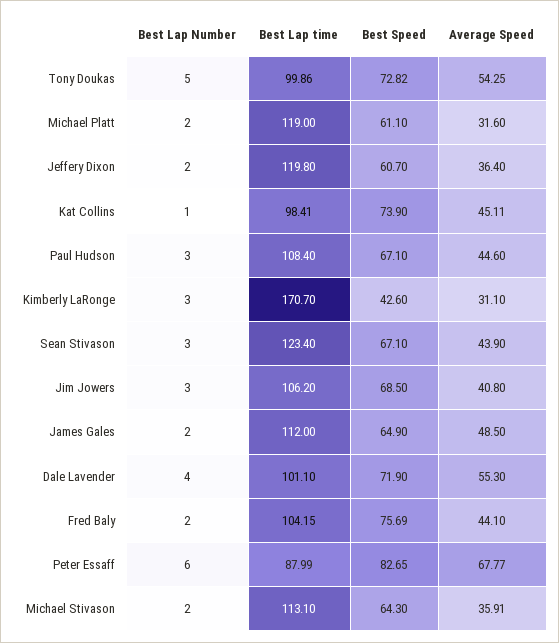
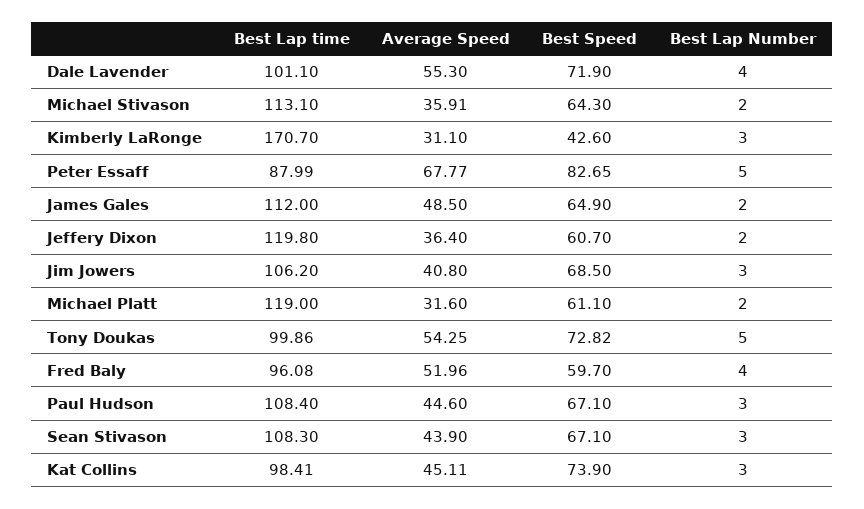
  {
    "Best Lap Number": {
      "Tony Doukas": 5,
      "Michael Platt": 2,
      "Jeffery Dixon": 2,
-     "Kat Collins": 1,
+     "Kat Collins": 3,
      "Paul Hudson": 3,
      "Kimberly LaRonge": 3,
      "Sean Stivason": 3,
      "Jim Jowers": 3,
      "James Gales": 2,
      "Dale Lavender": 4,
-     "Fred Baly": 2,
+     "Fred Baly": 4,
-     "Peter Essaff": 6,
+     "Peter Essaff": 5,
      "Michael Stivason": 2
    },
    "Best Lap time": {
      "Tony Doukas": 99.86,
      "Michael Platt": 119,
      "Jeffery Dixon": 119.8,
      "Kat Collins": 98.41,
      "Paul Hudson": 108.4,
      "Kimberly LaRonge": 170.7,
-     "Sean Stivason": 123.4,
+     "Sean Stivason": 108.3,
      "Jim Jowers": 106.2,
      "James Gales": 112,
      "Dale Lavender": 101.1,
-     "Fred Baly": 104.15,
+     "Fred Baly": 96.08,
      "Peter Essaff": 87.99,
      "Michael Stivason": 113.1
    },
    "Best Speed": {
      "Tony Doukas": 72.82,
      "Michael Platt": 61.1,
      "Jeffery Dixon": 60.7,
      "Kat Collins": 73.9,
      "Paul Hudson": 67.1,
      "Kimberly LaRonge": 42.6,
      "Sean Stivason": 67.1,
      "Jim Jowers": 68.5,
      "James Gales": 64.9,
      "Dale Lavender": 71.9,
-     "Fred Baly": 75.69,
+     "Fred Baly": 59.7,
      "Peter Essaff": 82.65,
      "Michael Stivason": 64.3
    },
    "Average Speed": {
      "Tony Doukas": 54.25,
      "Michael Platt": 31.6,
      "Jeffery Dixon": 36.4,
      "Kat Collins": 45.11,
      "Paul Hudson": 44.6,
      "Kimberly LaRonge": 31.1,
      "Sean Stivason": 43.9,
      "Jim Jowers": 40.8,
      "James Gales": 48.5,
      "Dale Lavender": 55.3,
-     "Fred Baly": 44.1,
+     "Fred Baly": 51.96,
      "Peter Essaff": 67.77,
      "Michael Stivason": 35.91
    }
  }

